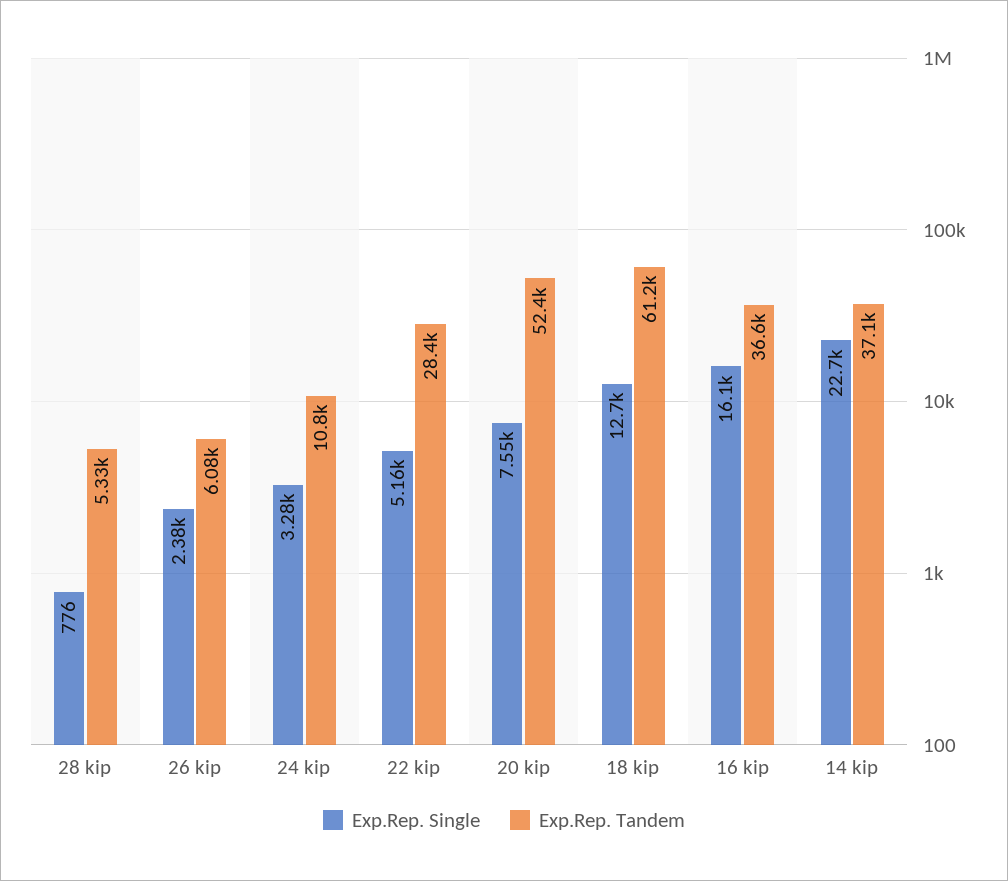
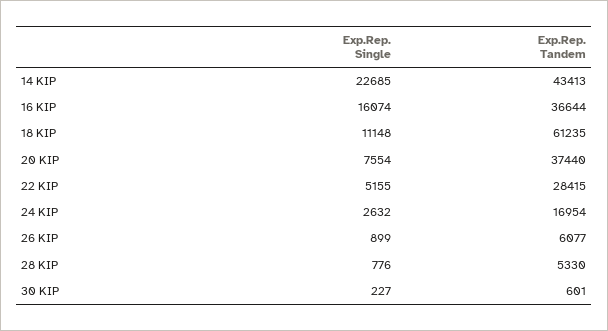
  {
    "Exp.Rep. Single": {
      "28 kip": 776,
-     "26 kip": 2380,
+     "26 kip": 899,
-     "24 kip": 3280,
+     "24 kip": 2632,
      "22 kip": 5155,
      "20 kip": 7554,
-     "18 kip": 12700,
+     "18 kip": 11148,
      "16 kip": 16074,
-     "14 kip": 22685
+     "14 kip": 22685,
+     "30 KIP": 227
    },
    "Exp.Rep. Tandem": {
      "28 kip": 5330,
      "26 kip": 6077,
-     "24 kip": 10800,
+     "24 kip": 16954,
      "22 kip": 28415,
-     "20 kip": 52400,
+     "20 kip": 37440,
      "18 kip": 61235,
      "16 kip": 36644,
-     "14 kip": 37100
+     "14 kip": 43413,
+     "30 KIP": 601
    }
  }

